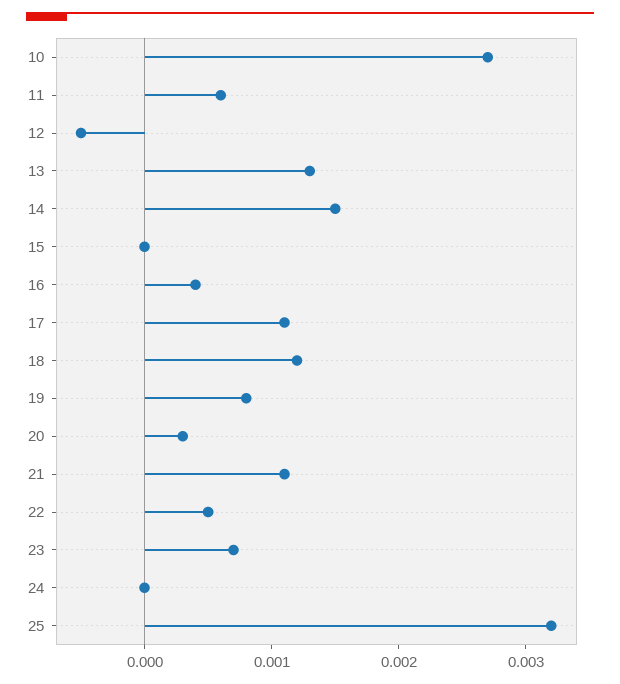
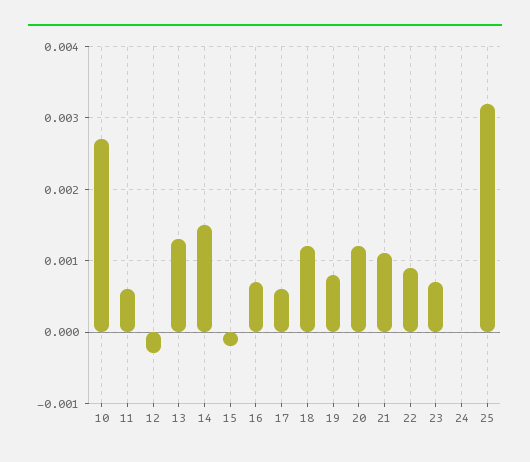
  {
    "10": 0.0027,
    "11": 0.0006,
-   "12": -0.0005,
+   "12": -0.0003,
    "13": 0.0013,
    "14": 0.0015,
-   "15": 0,
+   "15": -0.0002,
-   "16": 0.0004,
+   "16": 0.0007,
-   "17": 0.0011,
+   "17": 0.0006,
    "18": 0.0012,
    "19": 0.0008,
-   "20": 0.0003,
+   "20": 0.0012,
    "21": 0.0011,
-   "22": 0.0005,
+   "22": 0.0009,
    "23": 0.0007,
    "24": 0,
    "25": 0.0032
  }

